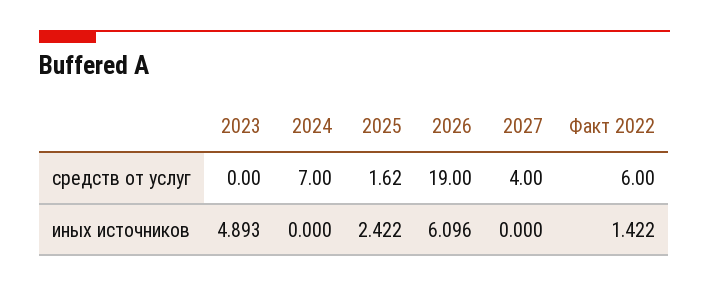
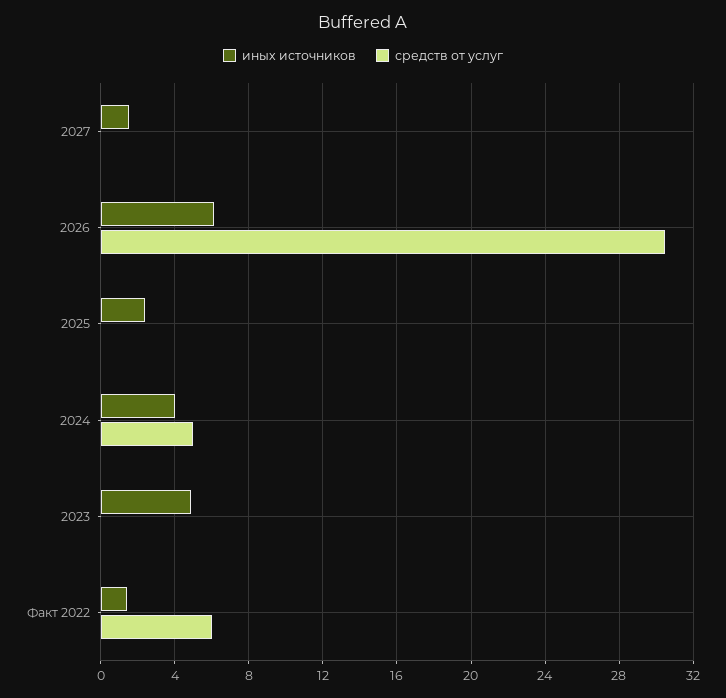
  {
    "средств от услуг": {
      "2023": 0,
-     "2024": 7,
+     "2024": 5,
-     "2025": 1.62,
+     "2025": 0,
-     "2026": 19,
+     "2026": 30.5,
-     "2027": 4,
+     "2027": 0,
      "Факт 2022": 6
    },
    "иных источников": {
      "2023": 4.893,
-     "2024": 0,
+     "2024": 4,
      "2025": 2.422,
      "2026": 6.096,
-     "2027": 0,
+     "2027": 1.5,
      "Факт 2022": 1.422
    }
  }

